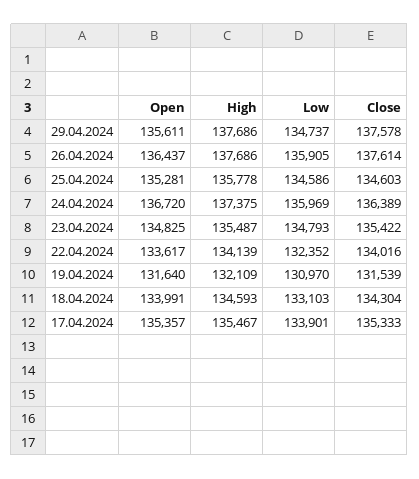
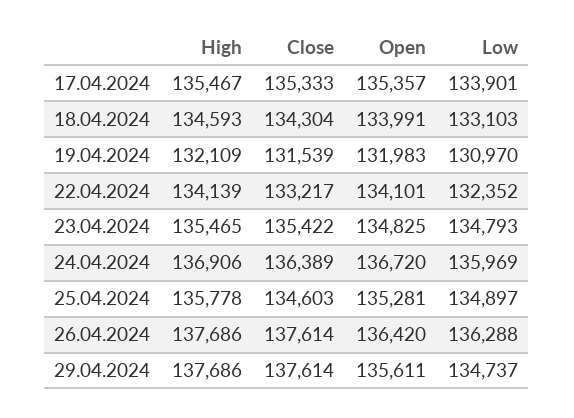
  {
    "Open": {
      "29.04.2024": 135611,
-     "26.04.2024": 136437,
+     "26.04.2024": 136420,
      "25.04.2024": 135281,
      "24.04.2024": 136720,
      "23.04.2024": 134825,
-     "22.04.2024": 133617,
+     "22.04.2024": 134101,
-     "19.04.2024": 131640,
+     "19.04.2024": 131983,
      "18.04.2024": 133991,
      "17.04.2024": 135357
    },
    "High": {
      "29.04.2024": 137686,
      "26.04.2024": 137686,
      "25.04.2024": 135778,
-     "24.04.2024": 137375,
+     "24.04.2024": 136906,
-     "23.04.2024": 135487,
+     "23.04.2024": 135465,
      "22.04.2024": 134139,
      "19.04.2024": 132109,
      "18.04.2024": 134593,
      "17.04.2024": 135467
    },
    "Low": {
      "29.04.2024": 134737,
-     "26.04.2024": 135905,
+     "26.04.2024": 136288,
-     "25.04.2024": 134586,
+     "25.04.2024": 134897,
      "24.04.2024": 135969,
      "23.04.2024": 134793,
      "22.04.2024": 132352,
      "19.04.2024": 130970,
      "18.04.2024": 133103,
      "17.04.2024": 133901
    },
    "Close": {
-     "29.04.2024": 137578,
+     "29.04.2024": 137614,
      "26.04.2024": 137614,
      "25.04.2024": 134603,
      "24.04.2024": 136389,
      "23.04.2024": 135422,
-     "22.04.2024": 134016,
+     "22.04.2024": 133217,
      "19.04.2024": 131539,
      "18.04.2024": 134304,
      "17.04.2024": 135333
    }
  }

